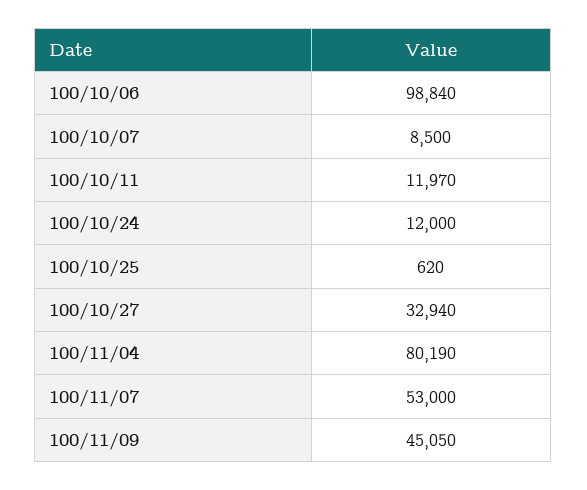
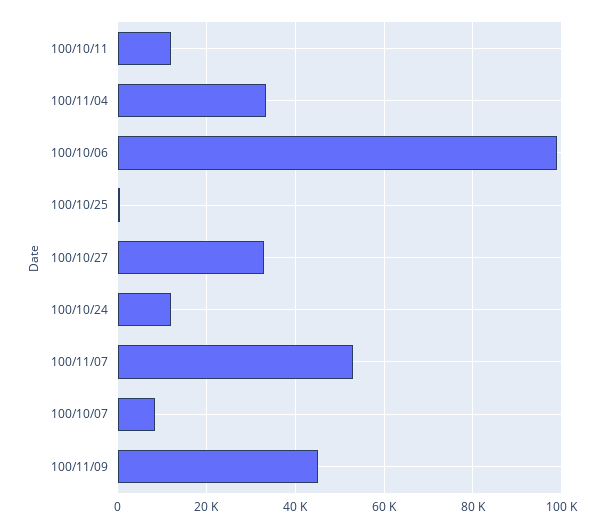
  {
    "100/10/06": 98840,
    "100/10/07": 8500,
    "100/10/11": 11970,
    "100/10/24": 12000,
    "100/10/25": 620,
    "100/10/27": 32940,
-   "100/11/04": 80190,
+   "100/11/04": 34000,
    "100/11/07": 53000,
    "100/11/09": 45050
  }

